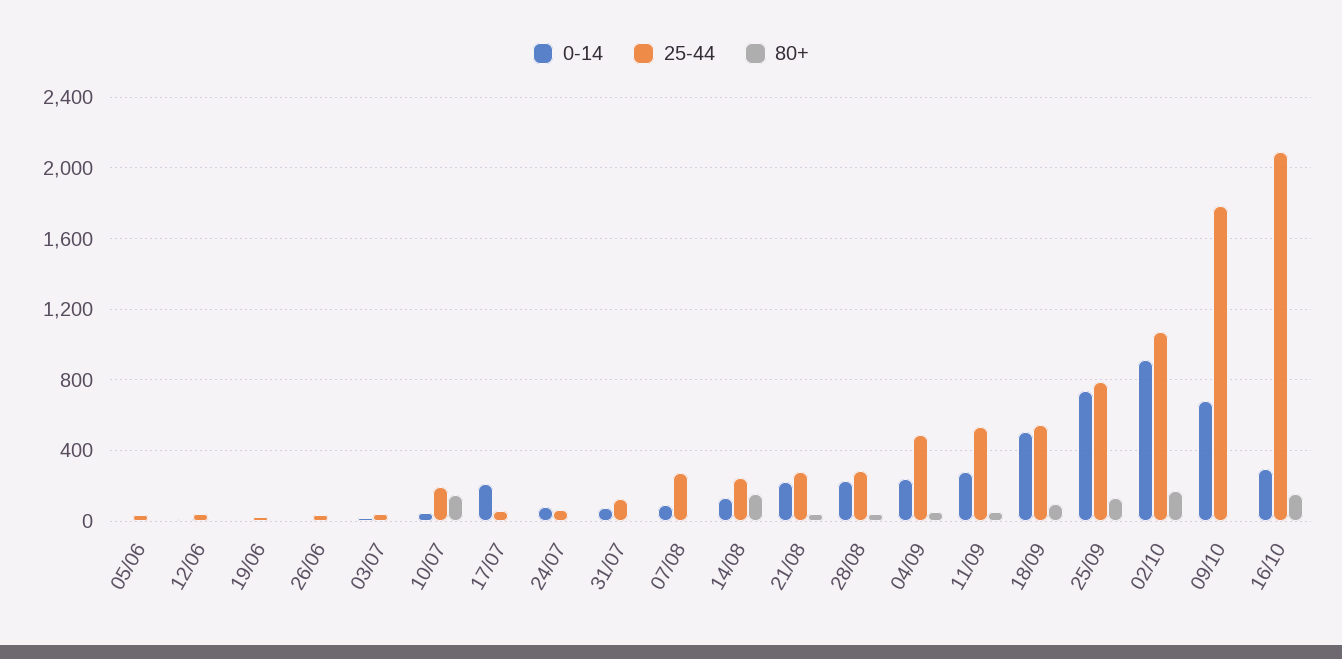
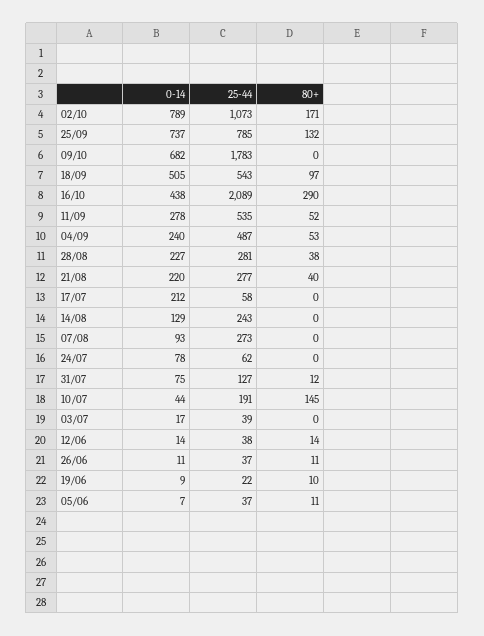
  {
    "0-14": {
      "05/06": 7,
      "12/06": 14,
      "19/06": 9,
      "26/06": 11,
      "03/07": 17,
      "10/07": 44,
      "17/07": 212,
      "24/07": 78,
      "31/07": 75,
      "07/08": 93,
      "14/08": 129,
      "21/08": 220,
      "28/08": 227,
      "04/09": 240,
      "11/09": 278,
      "18/09": 505,
      "25/09": 737,
-     "02/10": 900,
+     "02/10": 789,
      "09/10": 682,
-     "16/10": 300
+     "16/10": 438
    },
    "25-44": {
      "05/06": 37,
      "12/06": 38,
      "19/06": 22,
      "26/06": 37,
      "03/07": 39,
      "10/07": 191,
      "17/07": 58,
      "24/07": 62,
      "31/07": 127,
      "07/08": 273,
      "14/08": 243,
      "21/08": 277,
      "28/08": 281,
      "04/09": 487,
      "11/09": 535,
      "18/09": 543,
      "25/09": 785,
      "02/10": 1073,
      "09/10": 1783,
      "16/10": 2089
    },
    "80+": {
      "05/06": 11,
      "12/06": 14,
      "19/06": 10,
      "26/06": 11,
      "03/07": 0,
      "10/07": 145,
      "17/07": 0,
      "24/07": 0,
      "31/07": 12,
      "07/08": 0,
-     "14/08": 150,
+     "14/08": 0,
      "21/08": 40,
      "28/08": 38,
      "04/09": 53,
      "11/09": 52,
      "18/09": 97,
      "25/09": 132,
      "02/10": 171,
      "09/10": 0,
-     "16/10": 150
+     "16/10": 290
    }
  }

